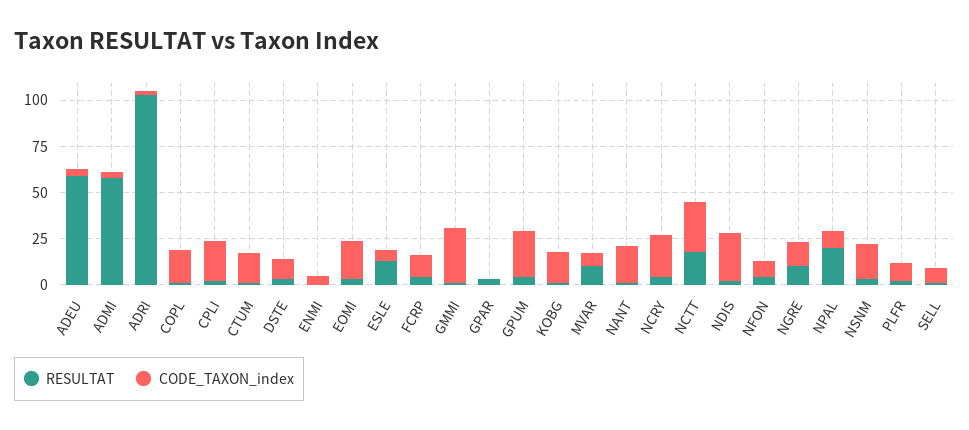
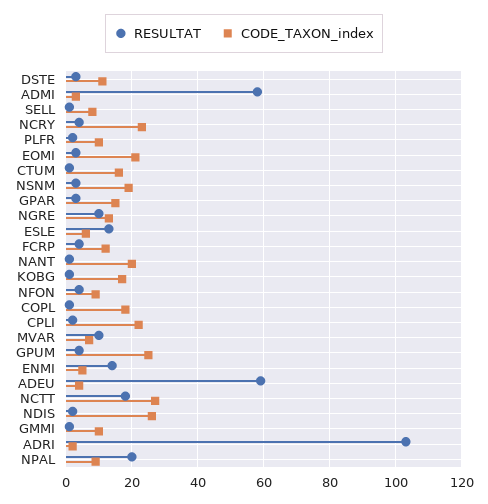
  {
    "RESULTAT": {
      "ADEU": 60,
      "ADMI": 60,
      "ADRI": 105,
      "COPL": 0,
      "CPLI": 0,
      "CTUM": 0,
      "DSTE": 5,
-     "ENMI": 0,
+     "ENMI": 15,
      "EOMI": 5,
      "ESLE": 15,
      "FCRP": 5,
      "GMMI": 0,
      "GPAR": 5,
      "GPUM": 5,
      "KOBG": 0,
      "MVAR": 10,
      "NANT": 0,
      "NCRY": 5,
      "NCTT": 20,
      "NDIS": 0,
      "NFON": 5,
      "NGRE": 10,
      "NPAL": 20,
      "NSNM": 5,
      "PLFR": 0,
      "SELL": 0
    },
    "CODE_TAXON_index": {
      "ADEU": 5,
      "ADMI": 5,
      "ADRI": 0,
      "COPL": 20,
      "CPLI": 20,
      "CTUM": 15,
      "DSTE": 10,
      "ENMI": 5,
      "EOMI": 20,
      "ESLE": 5,
      "FCRP": 10,
-     "GMMI": 30,
+     "GMMI": 10,
-     "GPAR": 0,
+     "GPAR": 15,
      "GPUM": 25,
      "KOBG": 15,
      "MVAR": 5,
      "NANT": 20,
      "NCRY": 25,
      "NCTT": 25,
      "NDIS": 25,
      "NFON": 10,
      "NGRE": 15,
      "NPAL": 10,
      "NSNM": 20,
      "PLFR": 10,
      "SELL": 10
    }
  }

